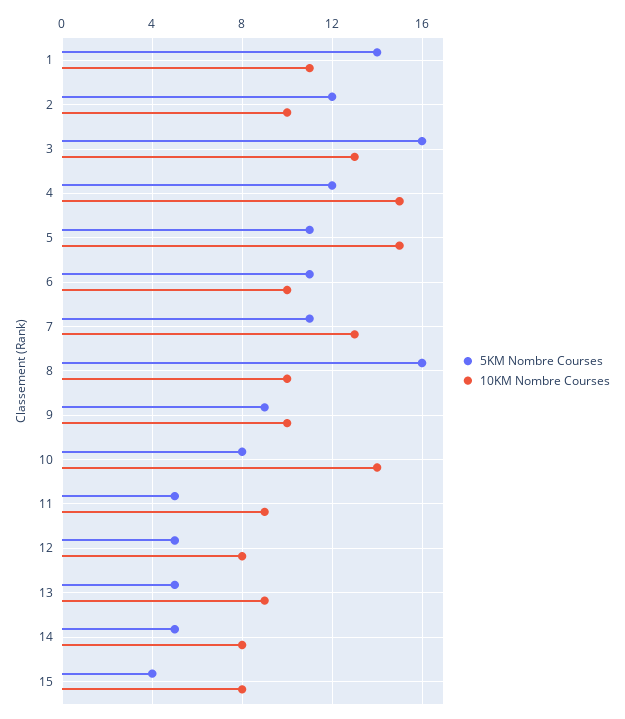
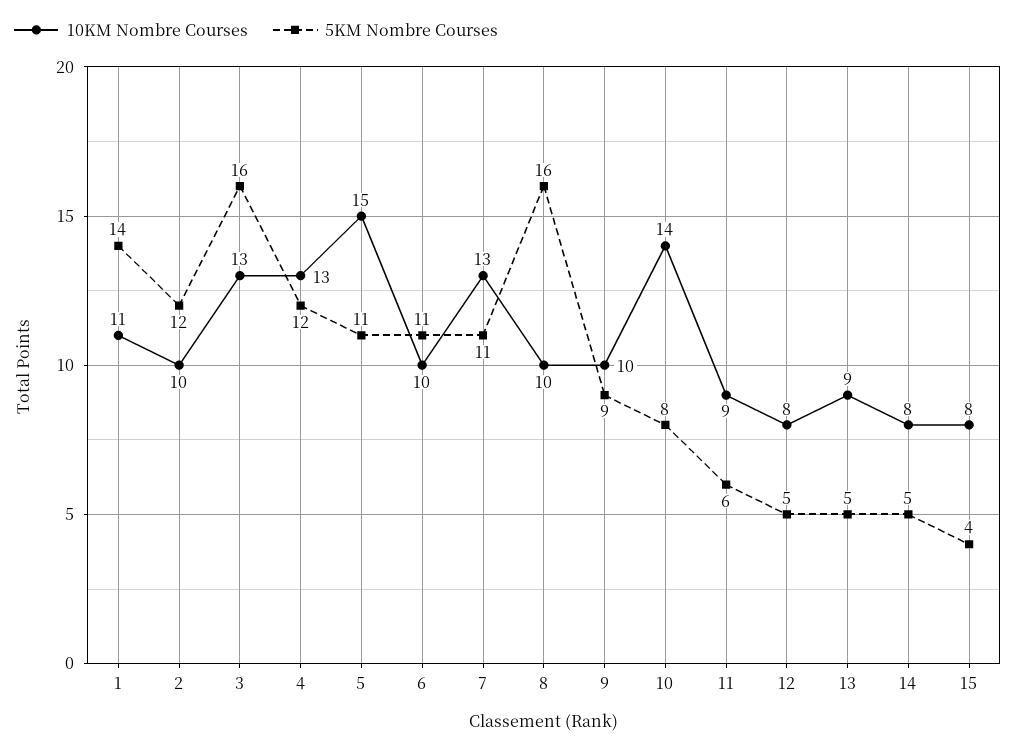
  {
    "5KM Nombre Courses": {
      "1": 14,
      "2": 12,
      "3": 16,
      "4": 12,
      "5": 11,
      "6": 11,
      "7": 11,
      "8": 16,
      "9": 9,
      "10": 8,
-     "11": 5,
+     "11": 6,
      "12": 5,
      "13": 5,
      "14": 5,
      "15": 4
    },
    "10KM Nombre Courses": {
      "1": 11,
      "2": 10,
      "3": 13,
-     "4": 15,
+     "4": 13,
      "5": 15,
      "6": 10,
      "7": 13,
      "8": 10,
      "9": 10,
      "10": 14,
      "11": 9,
      "12": 8,
      "13": 9,
      "14": 8,
      "15": 8
    }
  }

